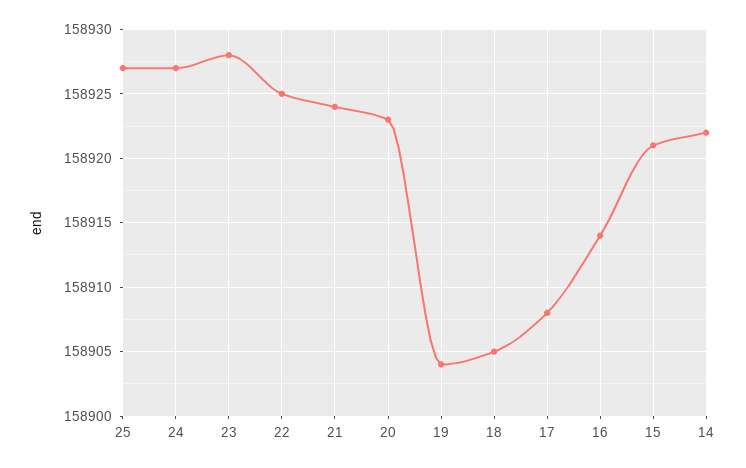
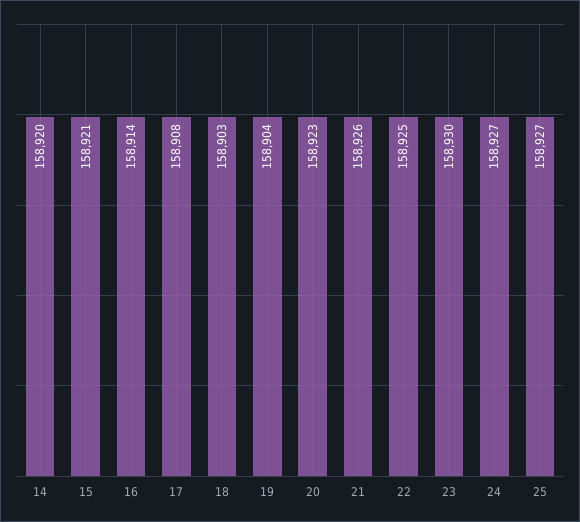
  {
    "25": 158927,
    "24": 158927,
-   "23": 158928,
+   "23": 158930,
    "22": 158925,
-   "21": 158924,
+   "21": 158926,
    "20": 158923,
    "19": 158904,
-   "18": 158905,
+   "18": 158903,
    "17": 158908,
    "16": 158914,
    "15": 158921,
-   "14": 158922
+   "14": 158920
  }

